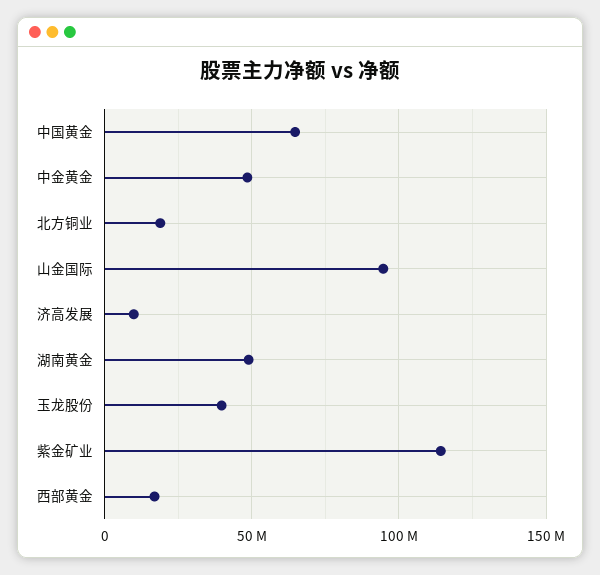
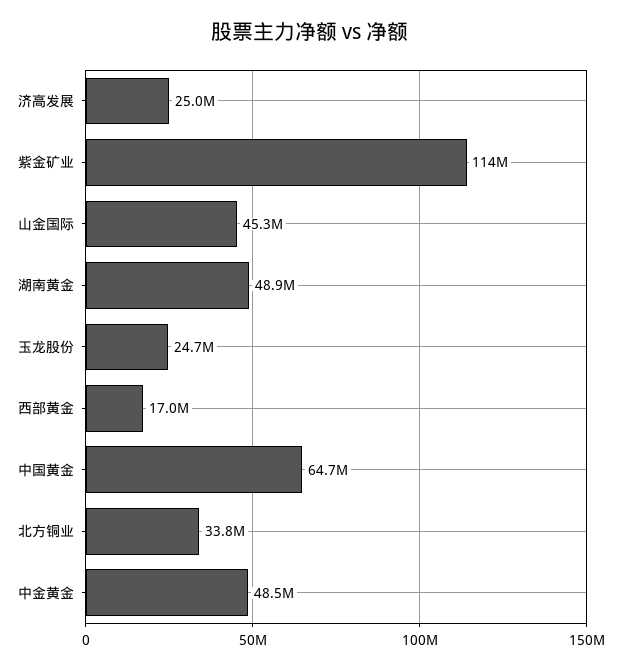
  {
    "中国黄金": 64700000,
    "中金黄金": 48500000,
-   "北方铜业": 20000000,
+   "北方铜业": 33800000,
-   "山金国际": 95000000,
+   "山金国际": 45300000,
-   "济高发展": 10000000,
+   "济高发展": 25000000,
    "湖南黄金": 48900000,
-   "玉龙股份": 40000000,
+   "玉龙股份": 24700000,
    "紫金矿业": 114000000,
    "西部黄金": 17000000
  }

